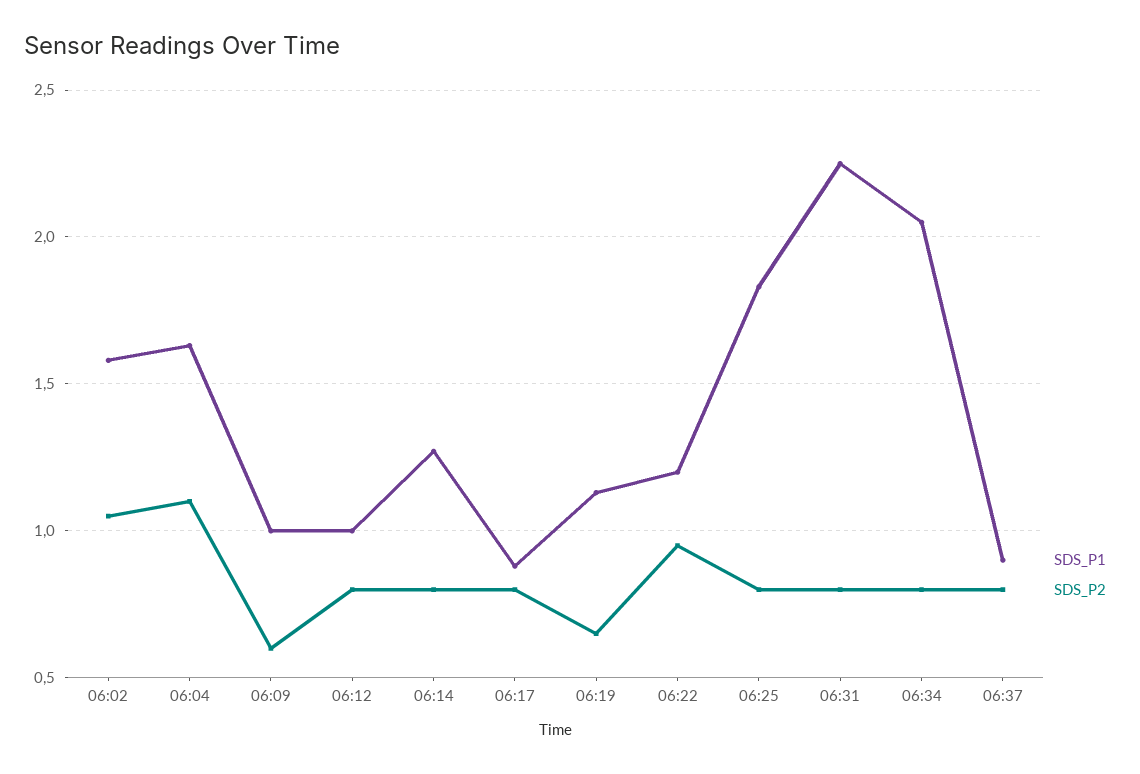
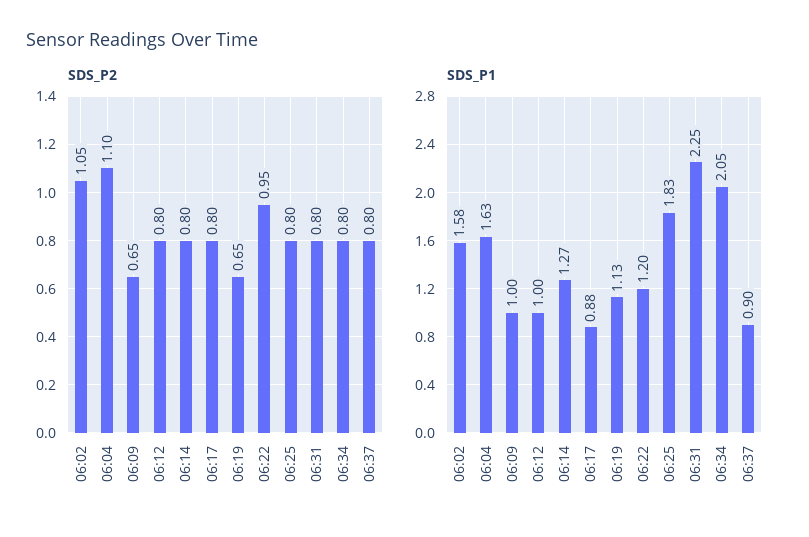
  {
    "SDS_P1": {
      "06:02": 1.58,
      "06:04": 1.63,
      "06:09": 1,
      "06:12": 1,
      "06:14": 1.27,
      "06:17": 0.88,
      "06:19": 1.13,
      "06:22": 1.2,
      "06:25": 1.83,
      "06:31": 2.25,
      "06:34": 2.05,
      "06:37": 0.9
    },
    "SDS_P2": {
      "06:02": 1.05,
      "06:04": 1.1,
-     "06:09": 0.6,
+     "06:09": 0.65,
      "06:12": 0.8,
      "06:14": 0.8,
      "06:17": 0.8,
      "06:19": 0.65,
      "06:22": 0.95,
      "06:25": 0.8,
      "06:31": 0.8,
      "06:34": 0.8,
      "06:37": 0.8
    }
  }

